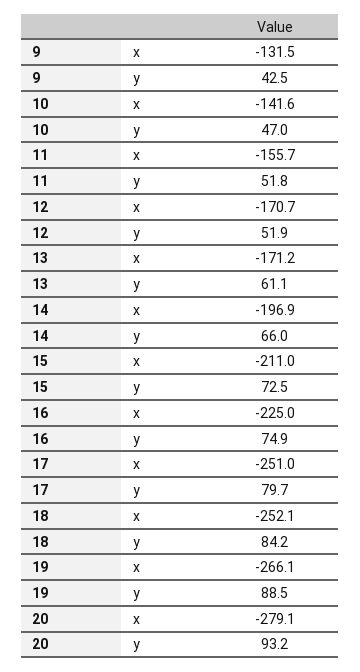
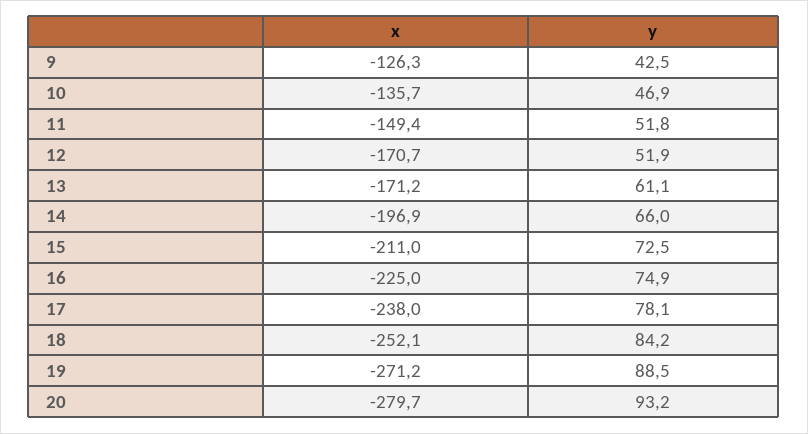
  {
    "9": {
-     "x": -131.5,
+     "x": -126.3,
      "y": 42.5
    },
    "10": {
-     "x": -141.6,
+     "x": -135.7,
-     "y": 47
+     "y": 46.9
    },
    "11": {
-     "x": -155.7,
+     "x": -149.4,
      "y": 51.8
    },
    "12": {
      "x": -170.7,
      "y": 51.9
    },
    "13": {
      "x": -171.2,
      "y": 61.1
    },
    "14": {
      "x": -196.9,
      "y": 66
    },
    "15": {
      "x": -211,
      "y": 72.5
    },
    "16": {
      "x": -225,
      "y": 74.9
    },
    "17": {
-     "x": -251,
+     "x": -238,
-     "y": 79.7
+     "y": 78.1
    },
    "18": {
      "x": -252.1,
      "y": 84.2
    },
    "19": {
-     "x": -266.1,
+     "x": -271.2,
      "y": 88.5
    },
    "20": {
-     "x": -279.1,
+     "x": -279.7,
      "y": 93.2
    }
  }

